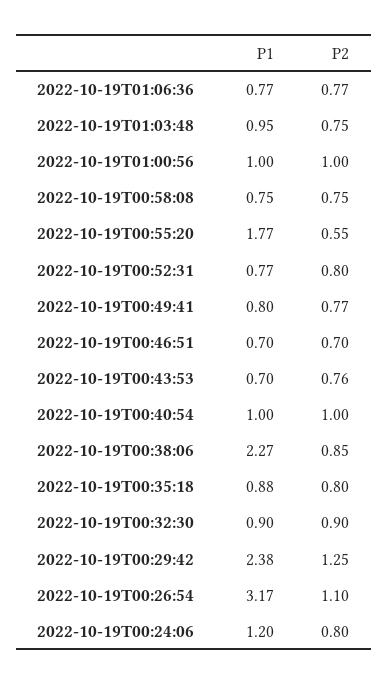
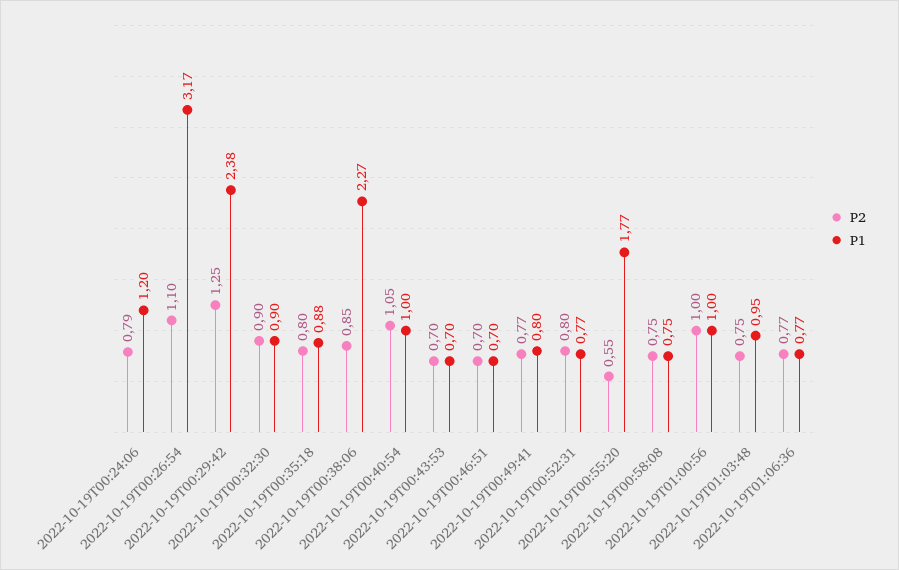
  {
    "P1": {
      "2022-10-19T01:06:36": 0.77,
      "2022-10-19T01:03:48": 0.95,
      "2022-10-19T01:00:56": 1,
      "2022-10-19T00:58:08": 0.75,
      "2022-10-19T00:55:20": 1.77,
      "2022-10-19T00:52:31": 0.77,
      "2022-10-19T00:49:41": 0.8,
      "2022-10-19T00:46:51": 0.7,
      "2022-10-19T00:43:53": 0.7,
      "2022-10-19T00:40:54": 1,
      "2022-10-19T00:38:06": 2.27,
      "2022-10-19T00:35:18": 0.88,
      "2022-10-19T00:32:30": 0.9,
      "2022-10-19T00:29:42": 2.38,
      "2022-10-19T00:26:54": 3.17,
      "2022-10-19T00:24:06": 1.2
    },
    "P2": {
      "2022-10-19T01:06:36": 0.77,
      "2022-10-19T01:03:48": 0.75,
      "2022-10-19T01:00:56": 1,
      "2022-10-19T00:58:08": 0.75,
      "2022-10-19T00:55:20": 0.55,
      "2022-10-19T00:52:31": 0.8,
      "2022-10-19T00:49:41": 0.77,
      "2022-10-19T00:46:51": 0.7,
-     "2022-10-19T00:43:53": 0.76,
+     "2022-10-19T00:43:53": 0.7,
-     "2022-10-19T00:40:54": 1,
+     "2022-10-19T00:40:54": 1.05,
      "2022-10-19T00:38:06": 0.85,
      "2022-10-19T00:35:18": 0.8,
      "2022-10-19T00:32:30": 0.9,
      "2022-10-19T00:29:42": 1.25,
      "2022-10-19T00:26:54": 1.1,
-     "2022-10-19T00:24:06": 0.8
+     "2022-10-19T00:24:06": 0.79
    }
  }

